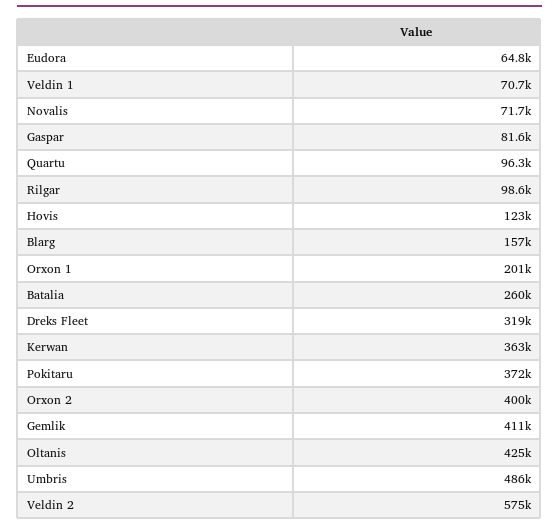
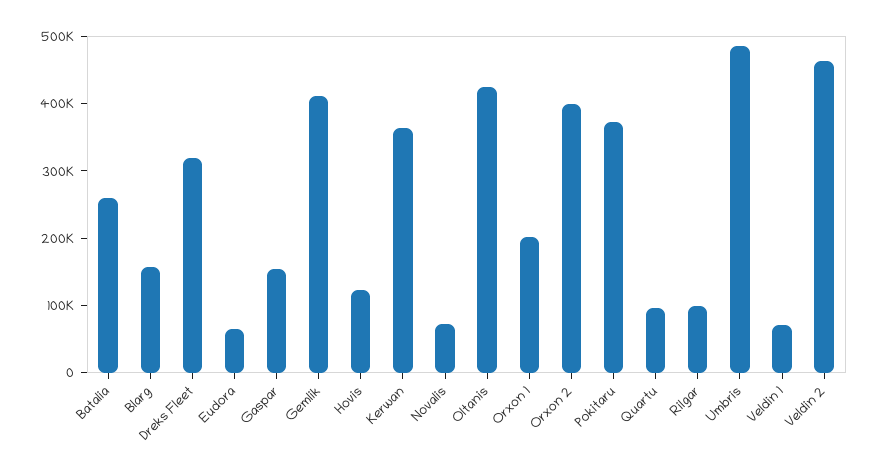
  {
    "Eudora": 64800,
    "Veldin 1": 70700,
    "Novalis": 71700,
-   "Gaspar": 81600,
+   "Gaspar": 160000,
    "Quartu": 96300,
    "Rilgar": 98600,
    "Hovis": 123000,
    "Blarg": 157000,
    "Orxon 1": 201000,
    "Batalia": 260000,
    "Dreks Fleet": 319000,
    "Kerwan": 363000,
    "Pokitaru": 372000,
    "Orxon 2": 400000,
    "Gemlik": 411000,
    "Oltanis": 425000,
    "Umbris": 486000,
-   "Veldin 2": 575000
+   "Veldin 2": 460000
  }

